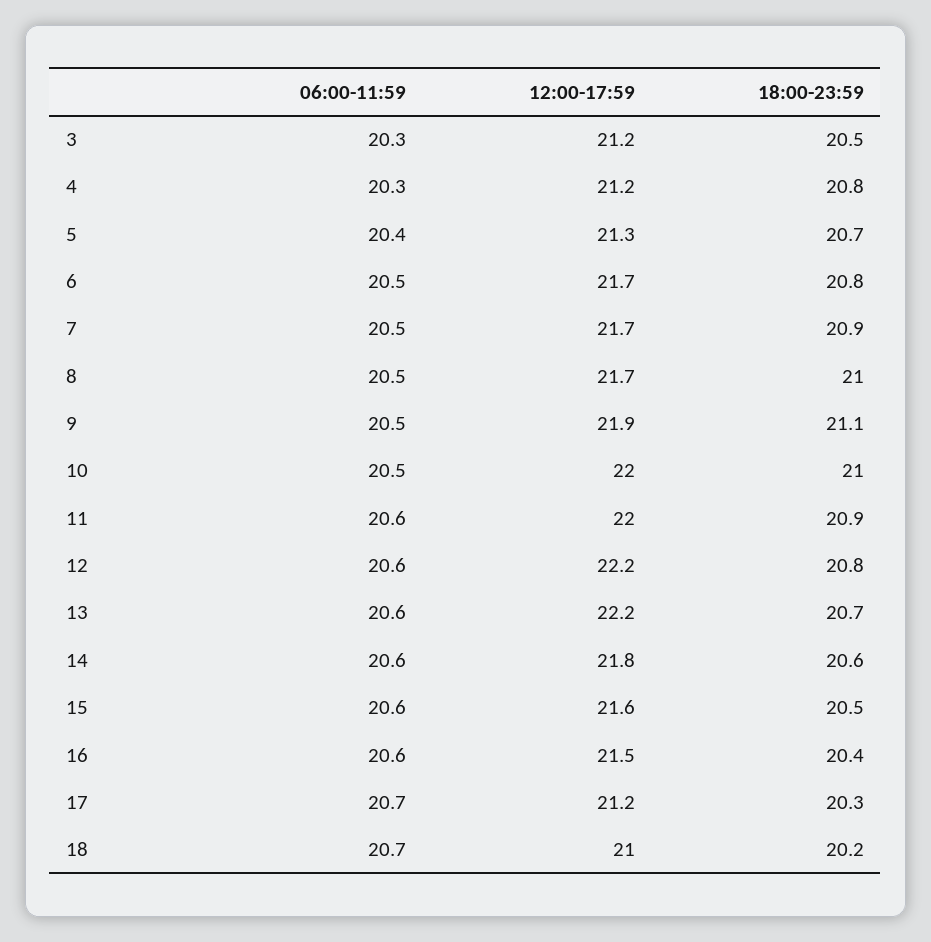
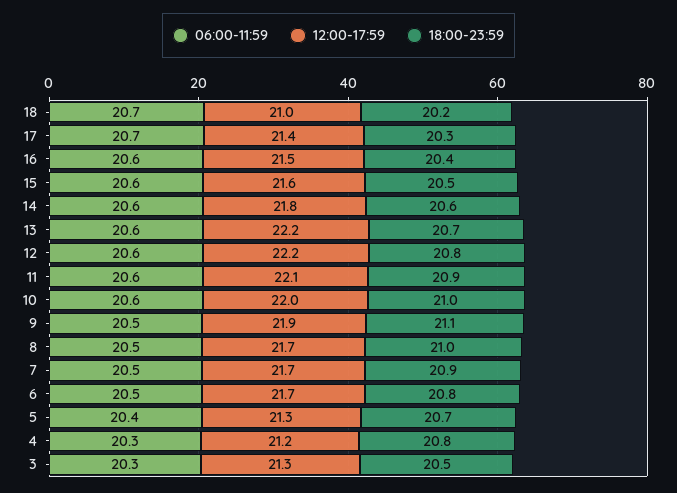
  {
    "06:00-11:59": {
      "3": 20.3,
      "4": 20.3,
      "5": 20.4,
      "6": 20.5,
      "7": 20.5,
      "8": 20.5,
      "9": 20.5,
-     "10": 20.5,
+     "10": 20.6,
      "11": 20.6,
      "12": 20.6,
      "13": 20.6,
      "14": 20.6,
      "15": 20.6,
      "16": 20.6,
      "17": 20.7,
      "18": 20.7
    },
    "12:00-17:59": {
-     "3": 21.2,
+     "3": 21.3,
      "4": 21.2,
      "5": 21.3,
      "6": 21.7,
      "7": 21.7,
      "8": 21.7,
      "9": 21.9,
      "10": 22,
-     "11": 22,
+     "11": 22.1,
      "12": 22.2,
      "13": 22.2,
      "14": 21.8,
      "15": 21.6,
      "16": 21.5,
-     "17": 21.2,
+     "17": 21.4,
      "18": 21
    },
    "18:00-23:59": {
      "3": 20.5,
      "4": 20.8,
      "5": 20.7,
      "6": 20.8,
      "7": 20.9,
      "8": 21,
      "9": 21.1,
      "10": 21,
      "11": 20.9,
      "12": 20.8,
      "13": 20.7,
      "14": 20.6,
      "15": 20.5,
      "16": 20.4,
      "17": 20.3,
      "18": 20.2
    }
  }

